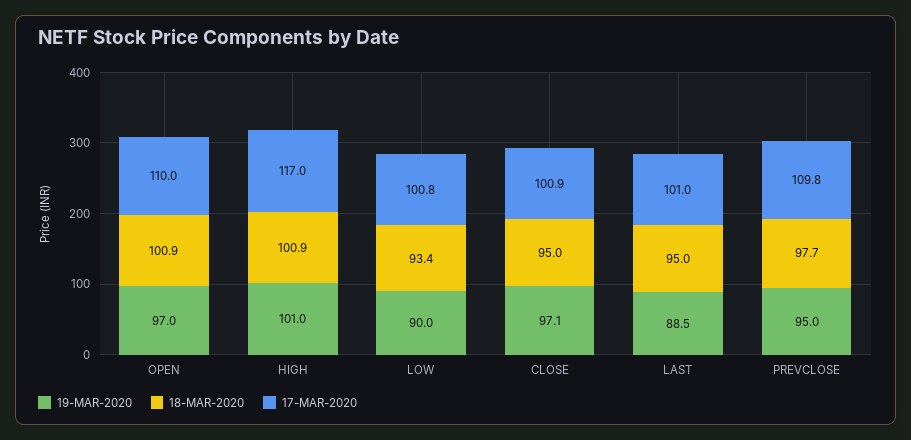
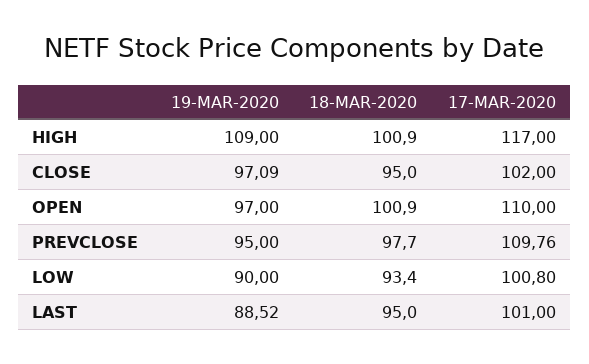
  {
    "19-MAR-2020": {
      "OPEN": 97,
-     "HIGH": 101,
+     "HIGH": 109,
      "LOW": 90,
      "CLOSE": 97.09,
      "LAST": 88.52,
      "PREVCLOSE": 95
    },
    "18-MAR-2020": {
      "OPEN": 100.9,
      "HIGH": 100.9,
      "LOW": 93.4,
      "CLOSE": 95,
      "LAST": 95,
      "PREVCLOSE": 97.7
    },
    "17-MAR-2020": {
      "OPEN": 110,
      "HIGH": 117,
      "LOW": 100.8,
-     "CLOSE": 100.9,
+     "CLOSE": 102,
      "LAST": 101,
      "PREVCLOSE": 109.76
    }
  }

